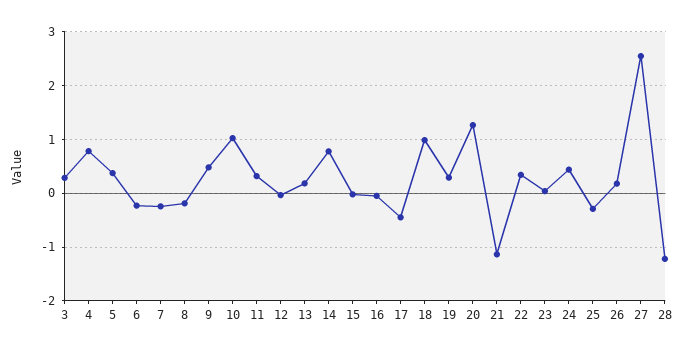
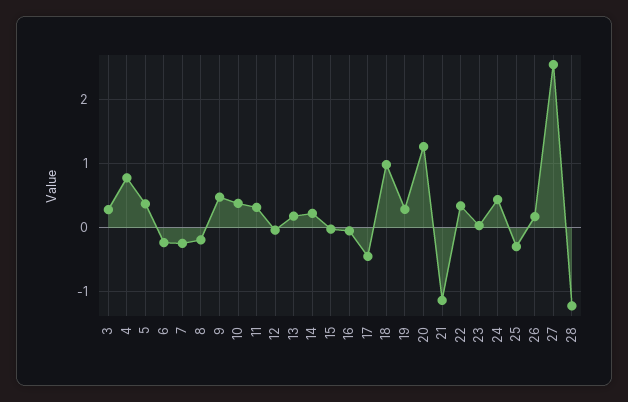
  {
    "3": 0.3,
    "4": 0.8,
    "5": 0.4,
    "6": -0.2,
    "7": -0.2,
    "8": -0.2,
    "9": 0.5,
-   "10": 1,
+   "10": 0.4,
    "11": 0.3,
    "12": 0,
    "13": 0.2,
-   "14": 0.8,
+   "14": 0.2,
    "15": 0,
    "16": 0,
    "17": -0.4,
    "18": 1,
    "19": 0.3,
    "20": 1.3,
    "21": -1.1,
    "22": 0.3,
    "23": 0,
    "24": 0.4,
    "25": -0.3,
    "26": 0.2,
    "27": 2.6,
    "28": -1.2
  }

